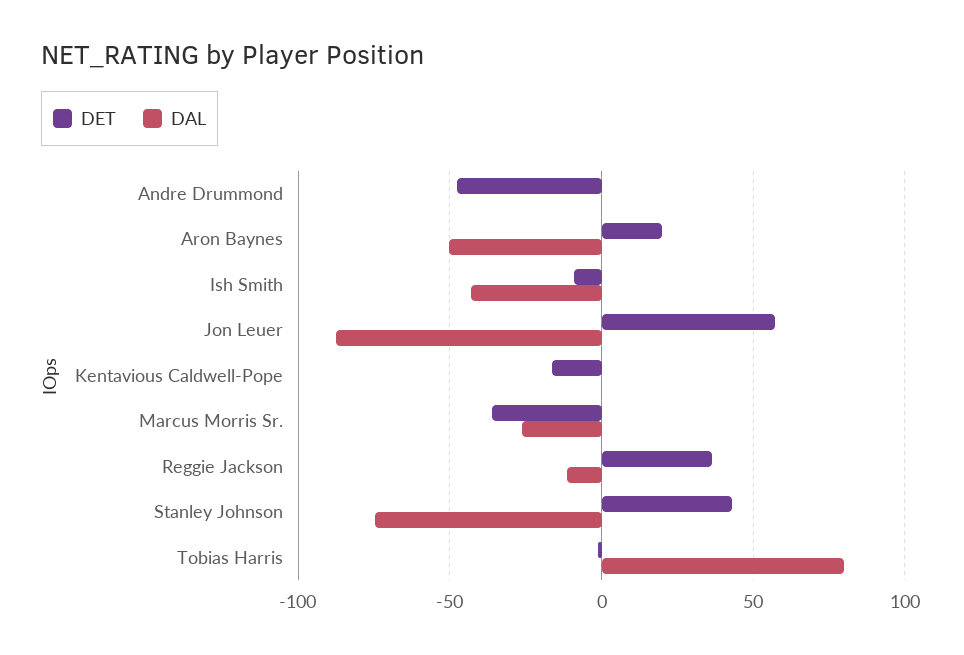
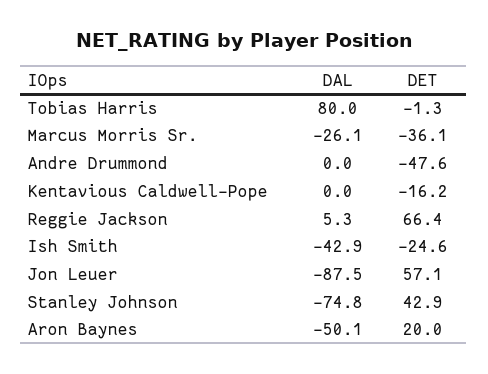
  {
    "DET": {
      "Andre Drummond": -47.6,
      "Aron Baynes": 20,
-     "Ish Smith": -10,
+     "Ish Smith": -24.6,
      "Jon Leuer": 57.1,
      "Kentavious Caldwell-Pope": -16.2,
      "Marcus Morris Sr.": -36.1,
-     "Reggie Jackson": 35,
+     "Reggie Jackson": 66.4,
      "Stanley Johnson": 42.9,
      "Tobias Harris": -1.3
    },
    "DAL": {
      "Andre Drummond": 0,
      "Aron Baynes": -50.1,
      "Ish Smith": -42.9,
      "Jon Leuer": -87.5,
      "Kentavious Caldwell-Pope": 0,
      "Marcus Morris Sr.": -26.1,
-     "Reggie Jackson": -10,
+     "Reggie Jackson": 5.3,
      "Stanley Johnson": -74.8,
      "Tobias Harris": 80
    }
  }

